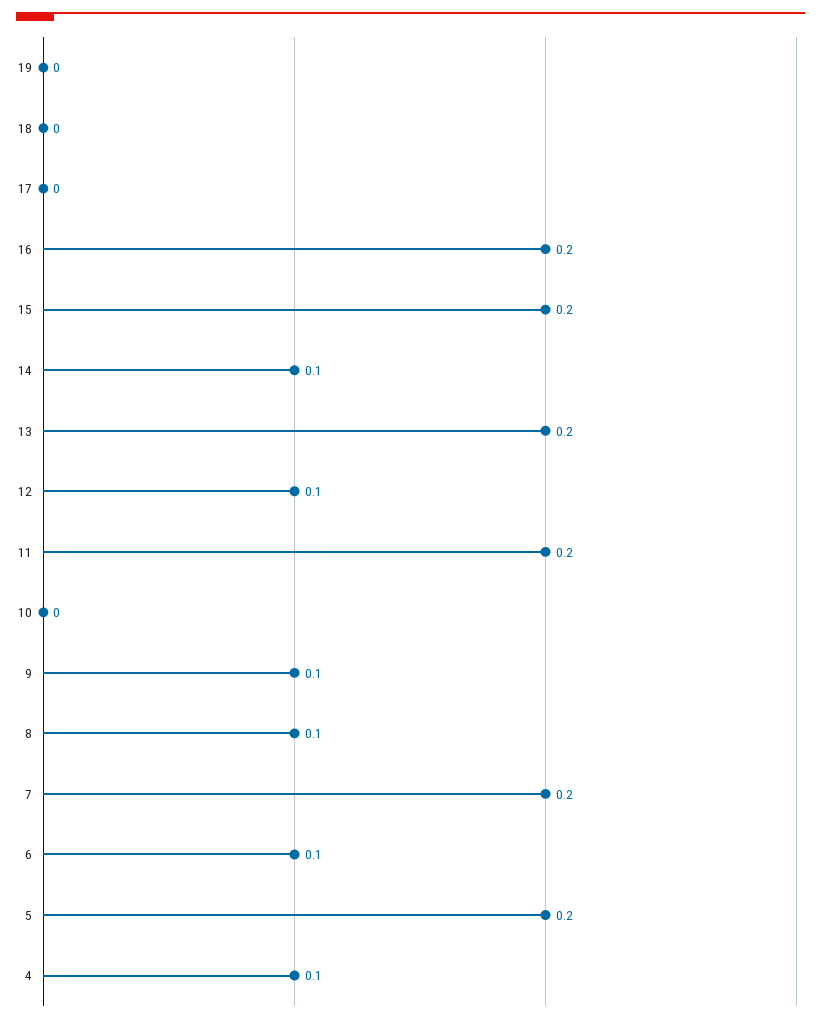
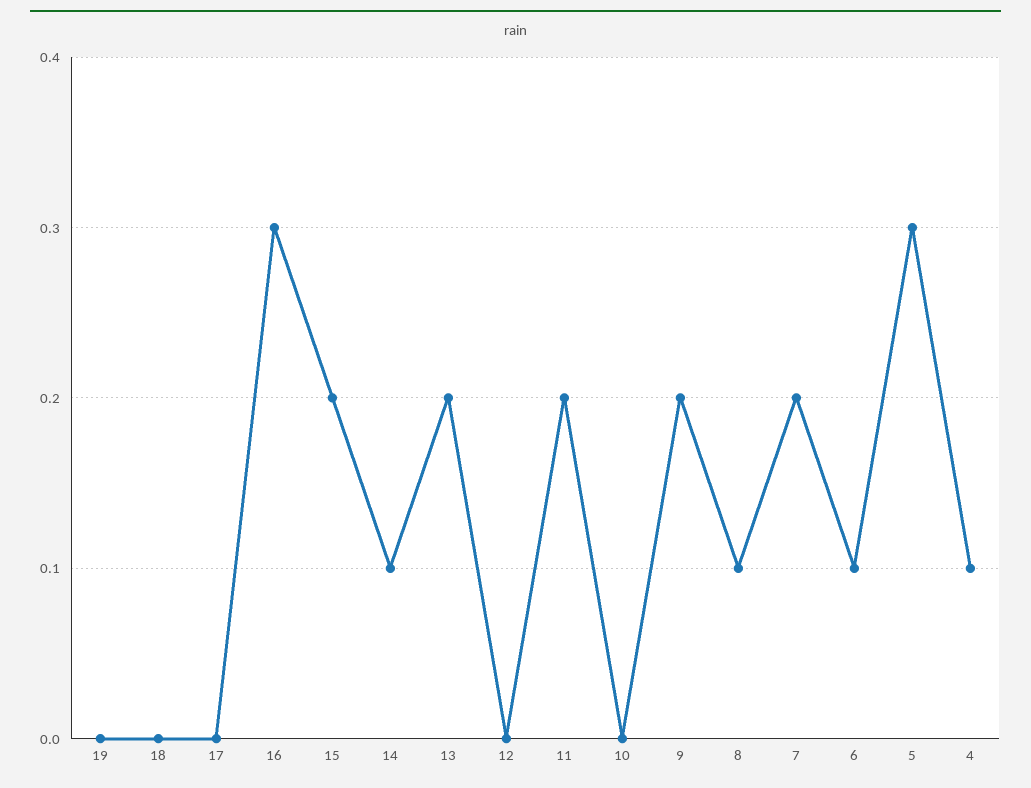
  {
    "19": 0,
    "18": 0,
    "17": 0,
-   "16": 0.2,
+   "16": 0.3,
    "15": 0.2,
    "14": 0.1,
    "13": 0.2,
-   "12": 0.1,
+   "12": 0,
    "11": 0.2,
    "10": 0,
-   "9": 0.1,
+   "9": 0.2,
    "8": 0.1,
    "7": 0.2,
    "6": 0.1,
-   "5": 0.2,
+   "5": 0.3,
    "4": 0.1
  }

